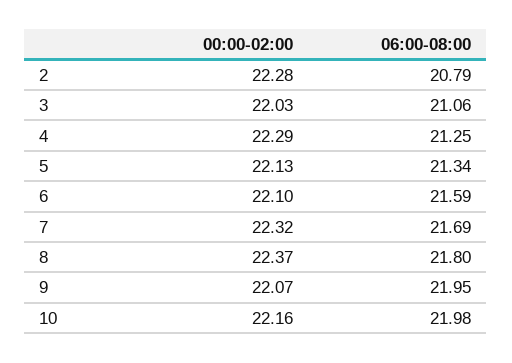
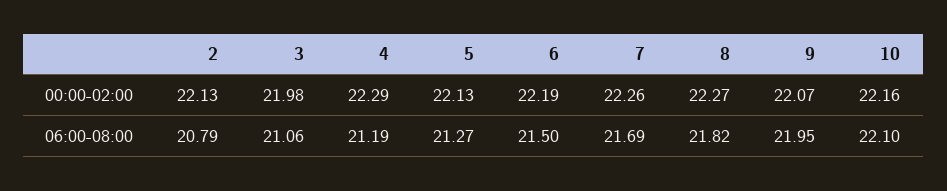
  {
    "00:00-02:00": {
-     "2": 22.28,
+     "2": 22.13,
-     "3": 22.03,
+     "3": 21.98,
      "4": 22.29,
      "5": 22.13,
-     "6": 22.1,
+     "6": 22.19,
-     "7": 22.32,
+     "7": 22.26,
-     "8": 22.37,
+     "8": 22.27,
      "9": 22.07,
      "10": 22.16
    },
    "06:00-08:00": {
      "2": 20.79,
      "3": 21.06,
-     "4": 21.25,
+     "4": 21.19,
-     "5": 21.34,
+     "5": 21.27,
-     "6": 21.59,
+     "6": 21.5,
      "7": 21.69,
-     "8": 21.8,
+     "8": 21.82,
      "9": 21.95,
-     "10": 21.98
+     "10": 22.1
    }
  }

